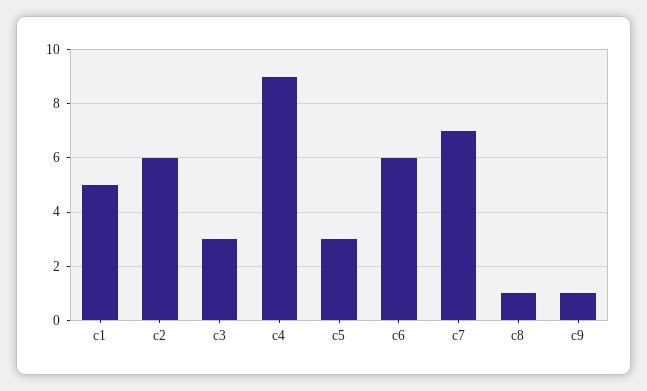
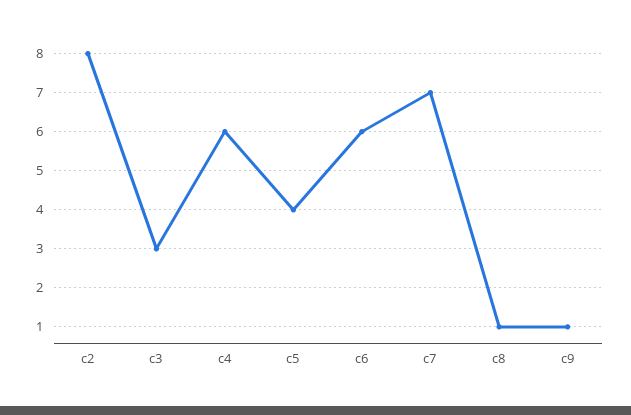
  {
-   "c1": 5,
-   "c2": 6,
+   "c2": 8,
    "c3": 3,
-   "c4": 9,
+   "c4": 6,
-   "c5": 3,
+   "c5": 4,
    "c6": 6,
    "c7": 7,
    "c8": 1,
    "c9": 1
  }

